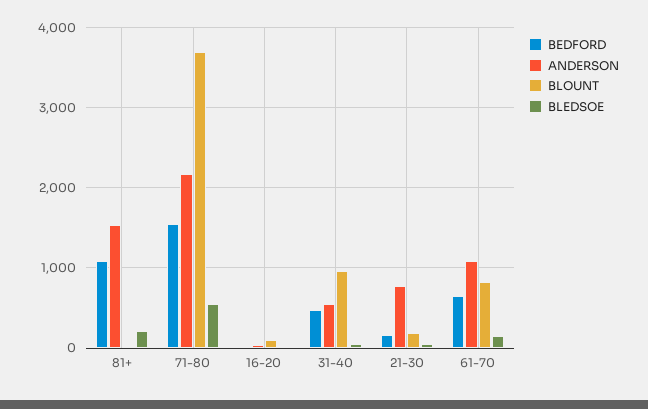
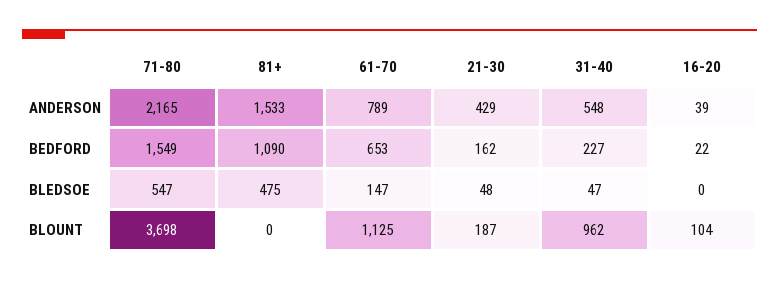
  {
    "BEDFORD": {
      "81+": 1090,
      "71-80": 1549,
      "16-20": 22,
-     "31-40": 500,
+     "31-40": 227,
      "21-30": 162,
      "61-70": 653
    },
    "ANDERSON": {
      "81+": 1533,
      "71-80": 2165,
      "16-20": 39,
      "31-40": 548,
-     "21-30": 800,
+     "21-30": 429,
-     "61-70": 1100
+     "61-70": 789
    },
    "BLOUNT": {
      "81+": 0,
      "71-80": 3698,
      "16-20": 104,
      "31-40": 962,
      "21-30": 187,
-     "61-70": 800
+     "61-70": 1125
    },
    "BLEDSOE": {
-     "81+": 200,
+     "81+": 475,
      "71-80": 547,
      "16-20": 0,
      "31-40": 47,
      "21-30": 48,
      "61-70": 147
    }
  }

